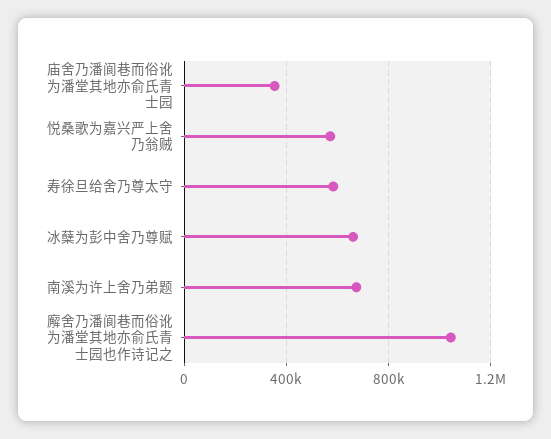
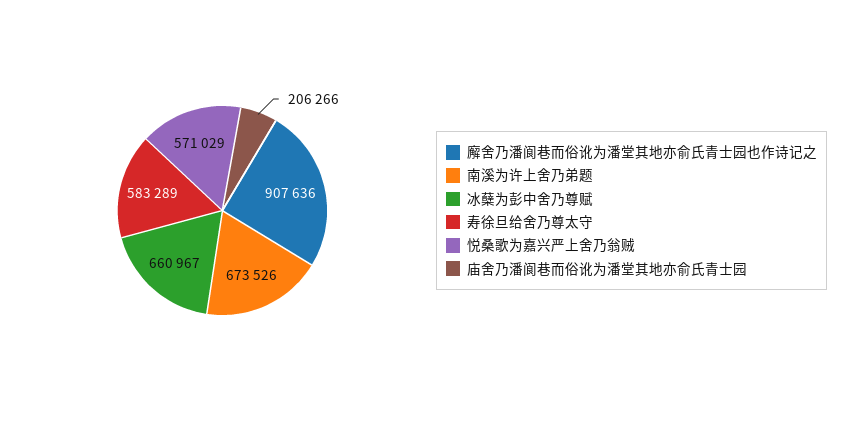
  {
-   "庙舍乃潘阆巷而俗讹为潘堂其地亦俞氏青士园": 350000,
+   "庙舍乃潘阆巷而俗讹为潘堂其地亦俞氏青士园": 206266,
    "悦桑歌为嘉兴严上舍乃翁贼": 571029,
    "寿徐旦给舍乃尊太守": 583289,
    "冰蘖为彭中舍乃尊赋": 660967,
    "南溪为许上舍乃弟题": 673526,
-   "廨舍乃潘阆巷而俗讹为潘堂其地亦俞氏青士园也作诗记之": 1050000
+   "廨舍乃潘阆巷而俗讹为潘堂其地亦俞氏青士园也作诗记之": 907636
  }

